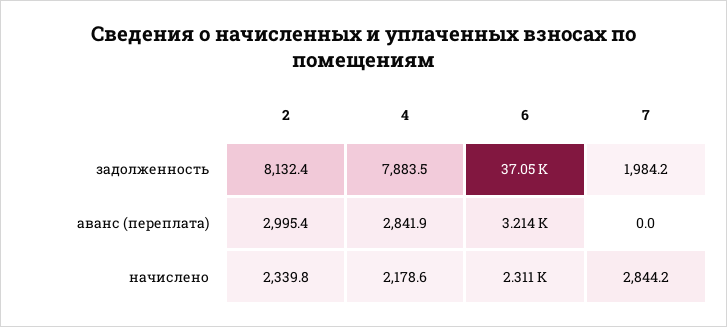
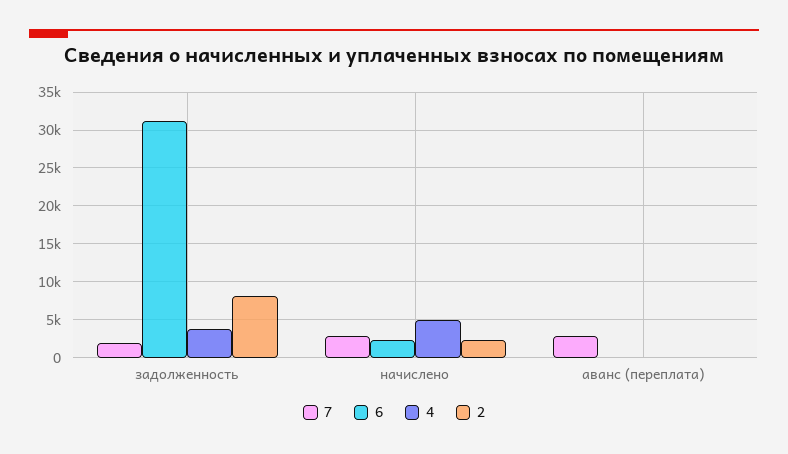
  {
    "2": {
      "задолженность": 8132.4,
-     "аванс (переплата)": 2995.4,
+     "аванс (переплата)": 0,
      "начислено": 2339.8
    },
    "4": {
-     "задолженность": 7883.5,
+     "задолженность": 4000,
-     "аванс (переплата)": 2841.9,
+     "аванс (переплата)": 0,
-     "начислено": 2178.6
+     "начислено": 5000
    },
    "6": {
-     "задолженность": 37050,
+     "задолженность": 31000,
-     "аванс (переплата)": 3214,
+     "аванс (переплата)": 0,
      "начислено": 2311
    },
    "7": {
      "задолженность": 1984.2,
-     "аванс (переплата)": 0,
+     "аванс (переплата)": 3000,
      "начислено": 2844.2
    }
  }

